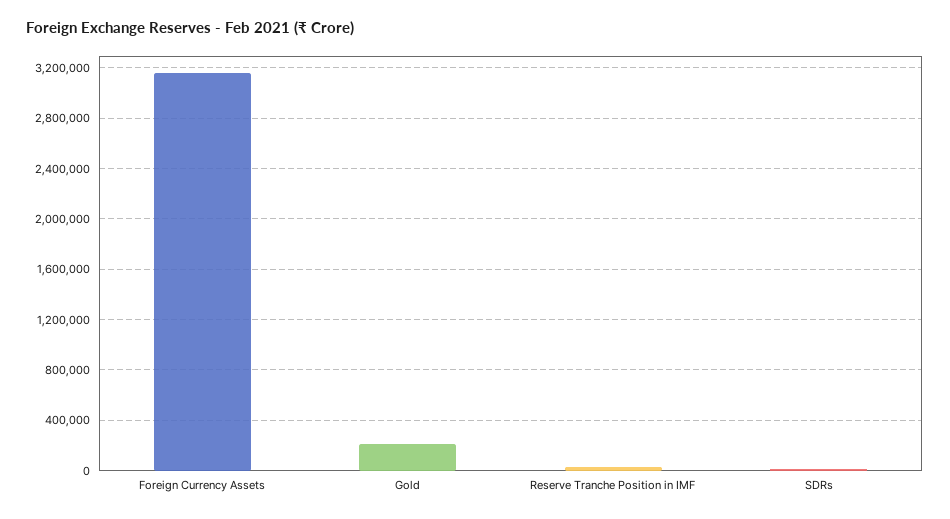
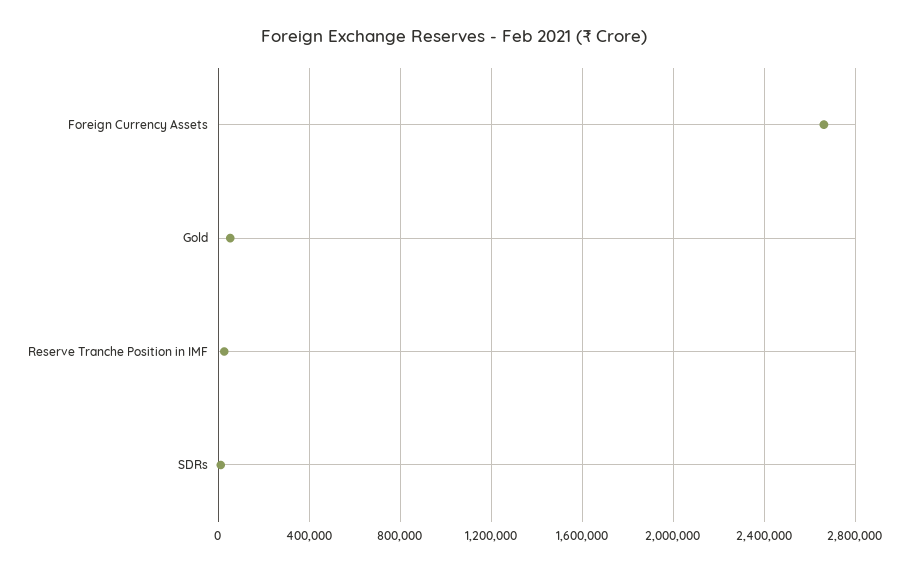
  {
-   "Foreign Currency Assets": 3150000,
+   "Foreign Currency Assets": 2650000,
-   "Gold": 200000,
+   "Gold": 50000,
    "Reserve Tranche Position in IMF": 50000,
    "SDRs": 0
  }

